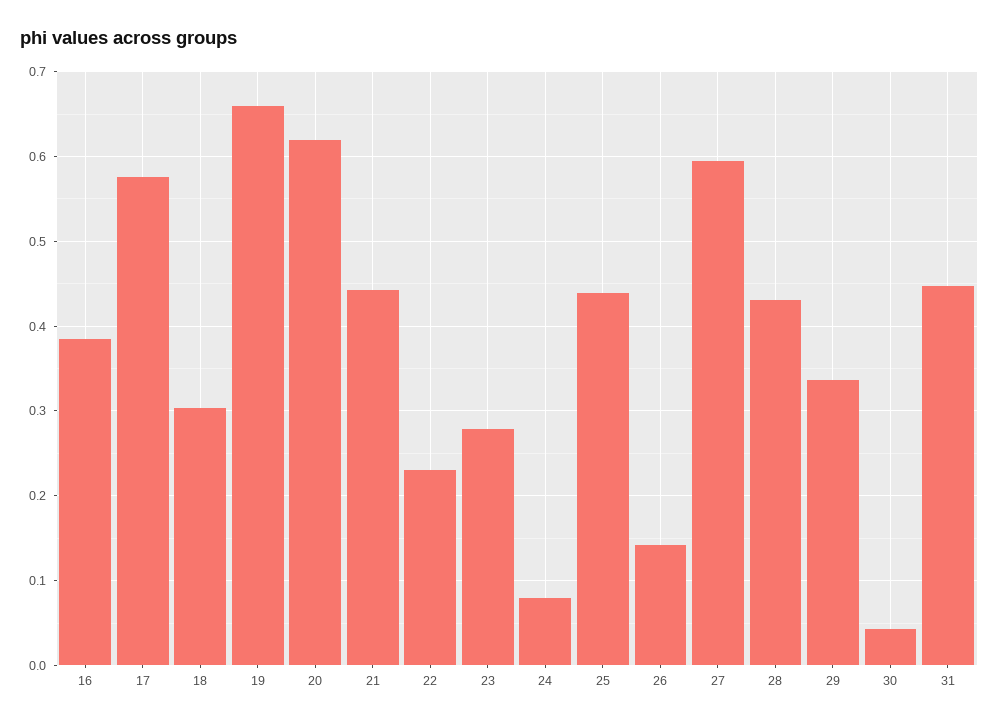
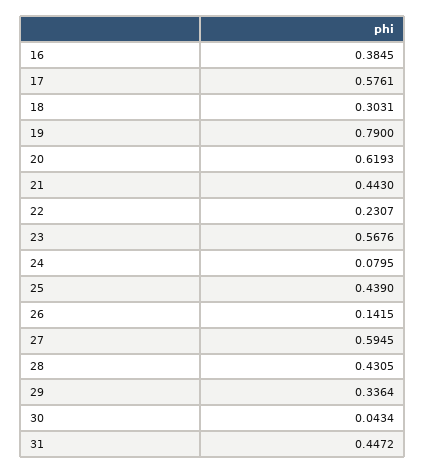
  {
    "16": 0.3845,
    "17": 0.5761,
    "18": 0.3031,
-   "19": 0.66,
+   "19": 0.79,
    "20": 0.6193,
    "21": 0.443,
    "22": 0.2307,
-   "23": 0.28,
+   "23": 0.5676,
    "24": 0.0795,
    "25": 0.439,
    "26": 0.1415,
    "27": 0.5945,
    "28": 0.4305,
    "29": 0.3364,
    "30": 0.0434,
    "31": 0.4472
  }

